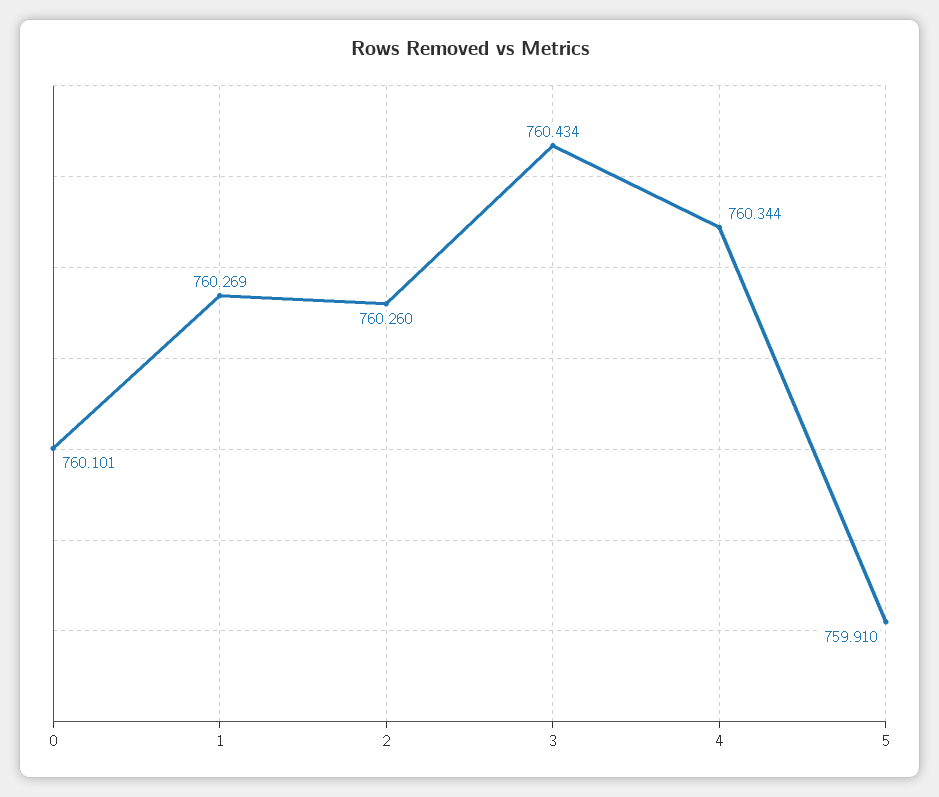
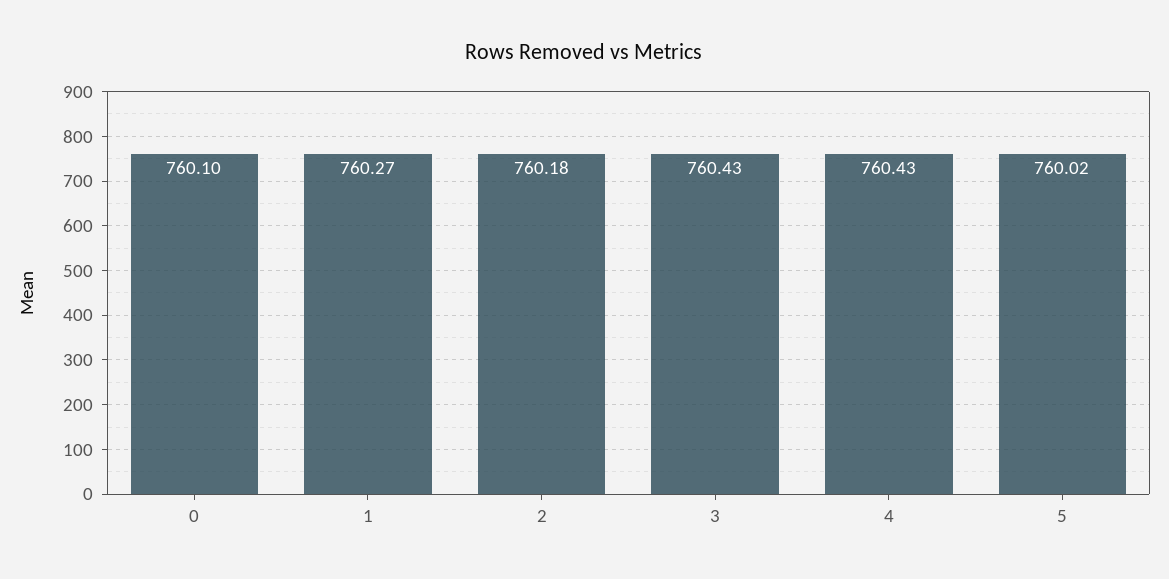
  {
    "0": 760.101,
    "1": 760.269,
-   "2": 760.26,
+   "2": 760.18,
    "3": 760.434,
-   "4": 760.344,
+   "4": 760.43,
-   "5": 759.91
+   "5": 760.02
  }

